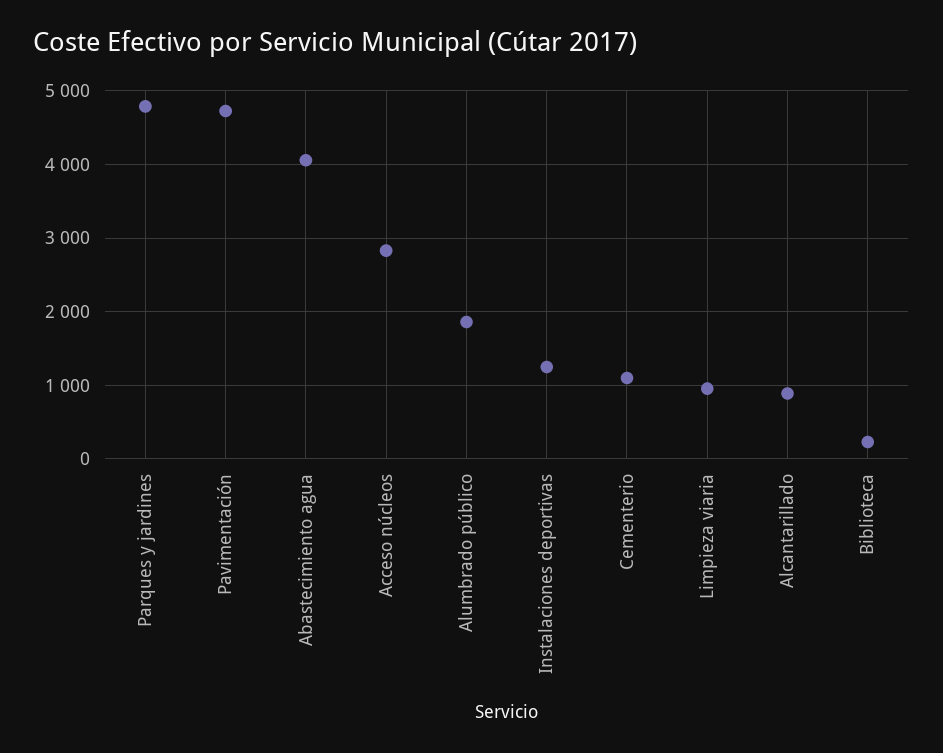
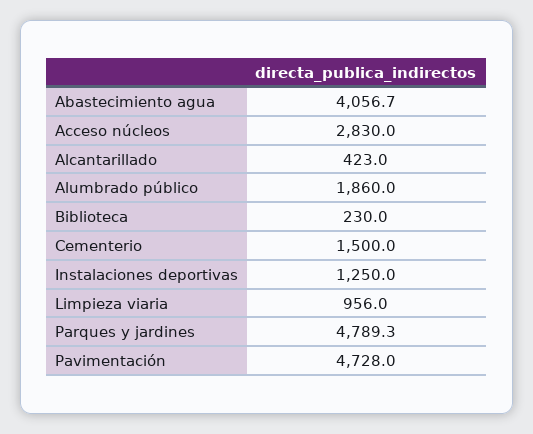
  {
    "Parques y jardines": 4789.3,
    "Pavimentación": 4728,
    "Abastecimiento agua": 4056.7,
    "Acceso núcleos": 2830,
    "Alumbrado público": 1860,
    "Instalaciones deportivas": 1250,
-   "Cementerio": 1100,
+   "Cementerio": 1500,
    "Limpieza viaria": 956,
-   "Alcantarillado": 900,
+   "Alcantarillado": 423,
    "Biblioteca": 230
  }

